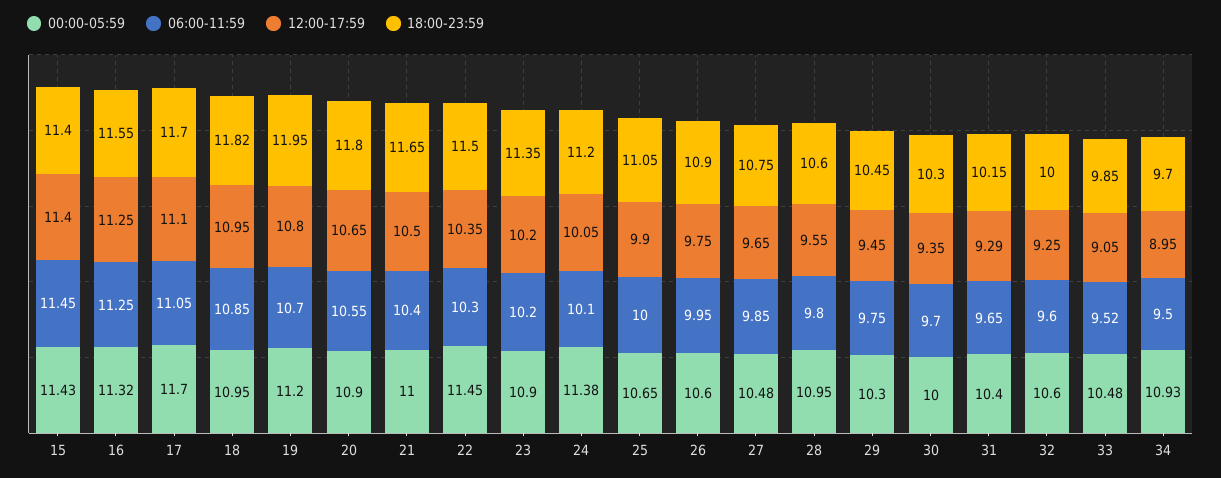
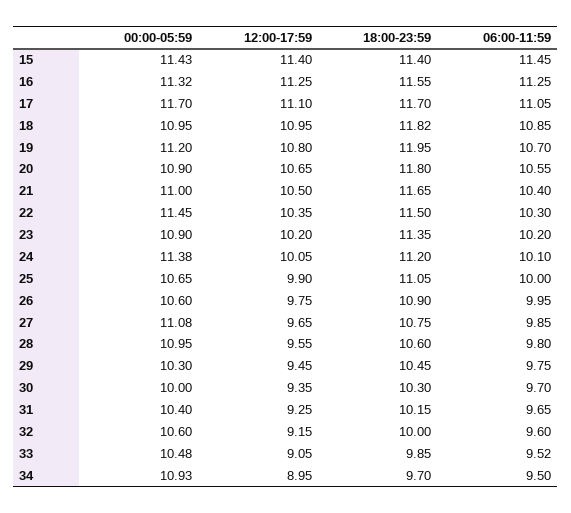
  {
    "00:00-05:59": {
      "15": 11.43,
      "16": 11.32,
      "17": 11.7,
      "18": 10.95,
      "19": 11.2,
      "20": 10.9,
      "21": 11,
      "22": 11.45,
      "23": 10.9,
      "24": 11.38,
      "25": 10.65,
      "26": 10.6,
-     "27": 10.48,
+     "27": 11.08,
      "28": 10.95,
      "29": 10.3,
      "30": 10,
      "31": 10.4,
      "32": 10.6,
      "33": 10.48,
      "34": 10.93
    },
    "06:00-11:59": {
      "15": 11.45,
      "16": 11.25,
      "17": 11.05,
      "18": 10.85,
      "19": 10.7,
      "20": 10.55,
      "21": 10.4,
      "22": 10.3,
      "23": 10.2,
      "24": 10.1,
      "25": 10,
      "26": 9.95,
      "27": 9.85,
      "28": 9.8,
      "29": 9.75,
      "30": 9.7,
      "31": 9.65,
      "32": 9.6,
      "33": 9.52,
      "34": 9.5
    },
    "12:00-17:59": {
      "15": 11.4,
      "16": 11.25,
      "17": 11.1,
      "18": 10.95,
      "19": 10.8,
      "20": 10.65,
      "21": 10.5,
      "22": 10.35,
      "23": 10.2,
      "24": 10.05,
      "25": 9.9,
      "26": 9.75,
      "27": 9.65,
      "28": 9.55,
      "29": 9.45,
      "30": 9.35,
-     "31": 9.29,
+     "31": 9.25,
-     "32": 9.25,
+     "32": 9.15,
      "33": 9.05,
      "34": 8.95
    },
    "18:00-23:59": {
      "15": 11.4,
      "16": 11.55,
      "17": 11.7,
      "18": 11.82,
      "19": 11.95,
      "20": 11.8,
      "21": 11.65,
      "22": 11.5,
      "23": 11.35,
      "24": 11.2,
      "25": 11.05,
      "26": 10.9,
      "27": 10.75,
      "28": 10.6,
      "29": 10.45,
      "30": 10.3,
      "31": 10.15,
      "32": 10,
      "33": 9.85,
      "34": 9.7
    }
  }

